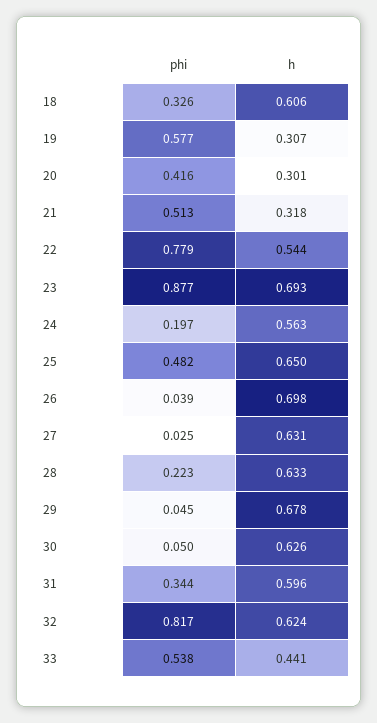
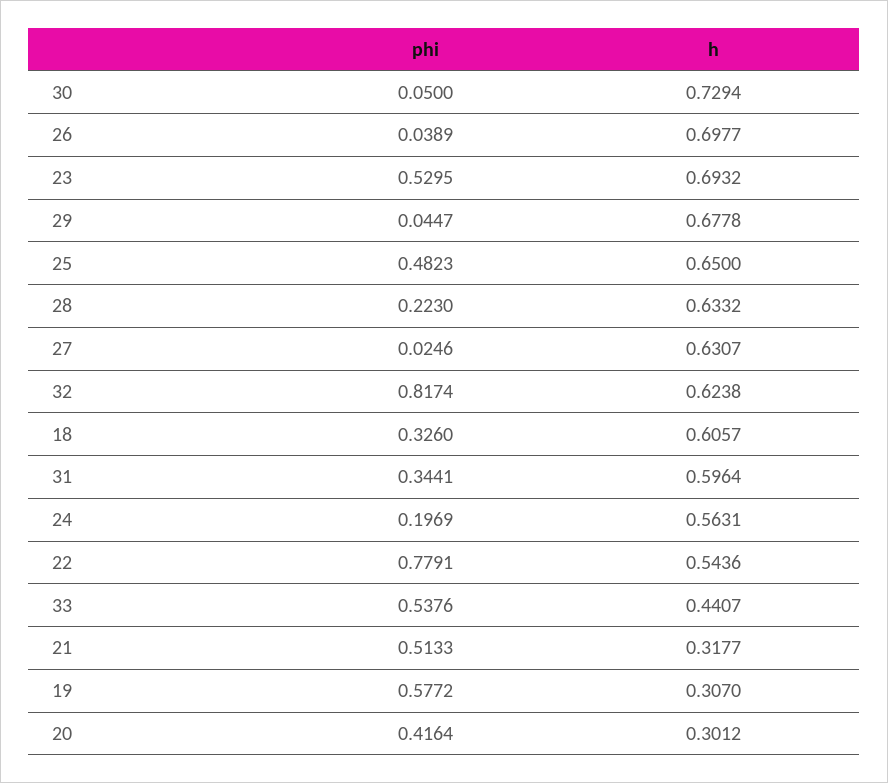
  {
    "phi": {
      "18": 0.326,
      "19": 0.5772,
      "20": 0.4164,
      "21": 0.5133,
      "22": 0.7791,
-     "23": 0.877,
+     "23": 0.5295,
      "24": 0.1969,
      "25": 0.4823,
      "26": 0.0389,
      "27": 0.0246,
      "28": 0.223,
      "29": 0.0447,
      "30": 0.05,
      "31": 0.3441,
      "32": 0.8174,
      "33": 0.5376
    },
    "h": {
      "18": 0.6057,
      "19": 0.307,
      "20": 0.3012,
      "21": 0.3177,
      "22": 0.5436,
      "23": 0.6932,
      "24": 0.5631,
      "25": 0.65,
      "26": 0.6977,
      "27": 0.6307,
      "28": 0.6332,
      "29": 0.6778,
-     "30": 0.626,
+     "30": 0.7294,
      "31": 0.5964,
      "32": 0.6238,
      "33": 0.4407
    }
  }

